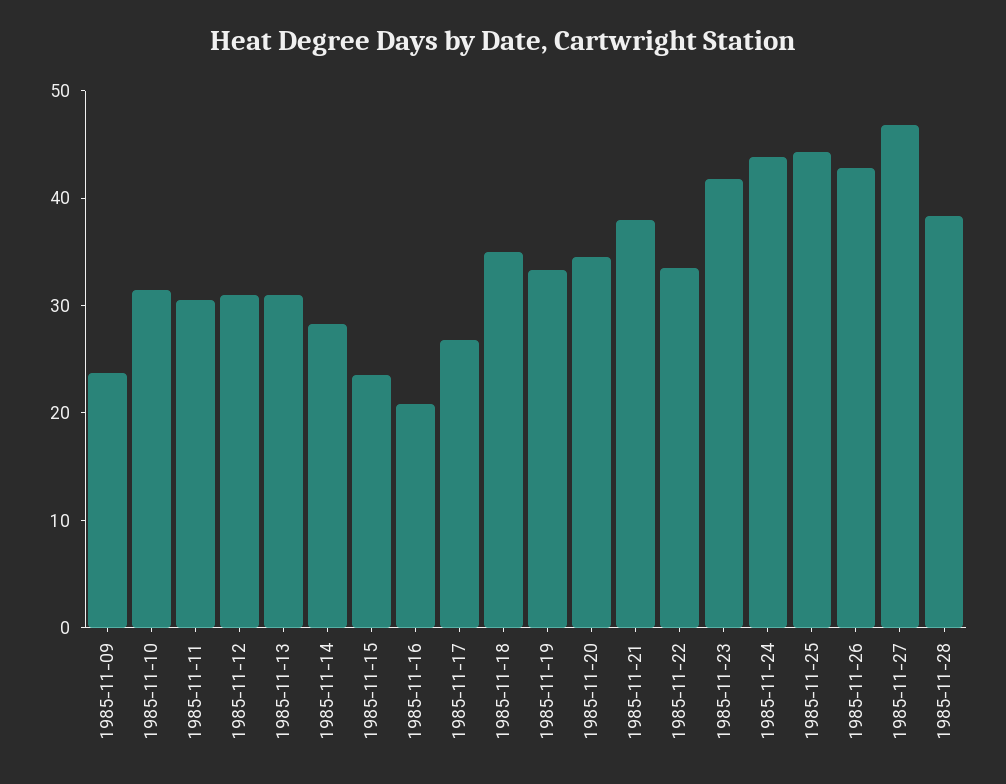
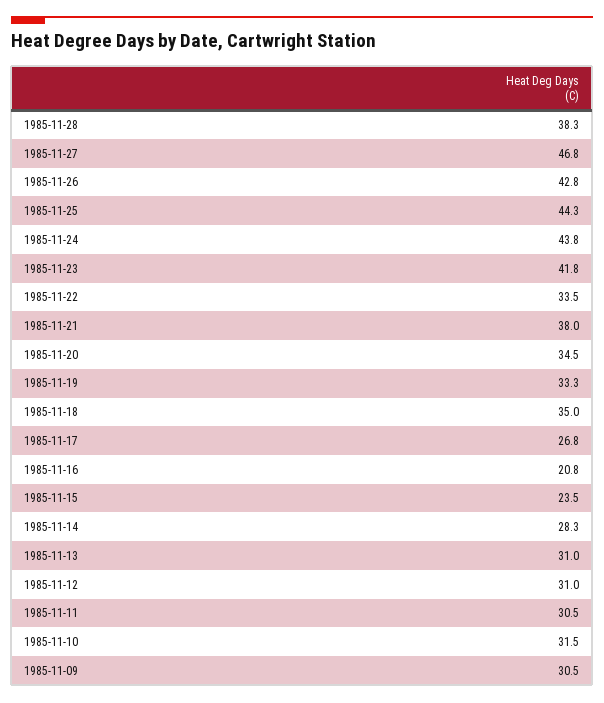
  {
-   "1985-11-09": 24,
+   "1985-11-09": 30.5,
    "1985-11-10": 31.5,
    "1985-11-11": 30.5,
    "1985-11-12": 31,
    "1985-11-13": 31,
    "1985-11-14": 28.3,
    "1985-11-15": 23.5,
    "1985-11-16": 20.8,
    "1985-11-17": 26.8,
    "1985-11-18": 35,
    "1985-11-19": 33.3,
    "1985-11-20": 34.5,
    "1985-11-21": 38,
    "1985-11-22": 33.5,
    "1985-11-23": 41.8,
    "1985-11-24": 43.8,
    "1985-11-25": 44.3,
    "1985-11-26": 42.8,
    "1985-11-27": 46.8,
    "1985-11-28": 38.3
  }

